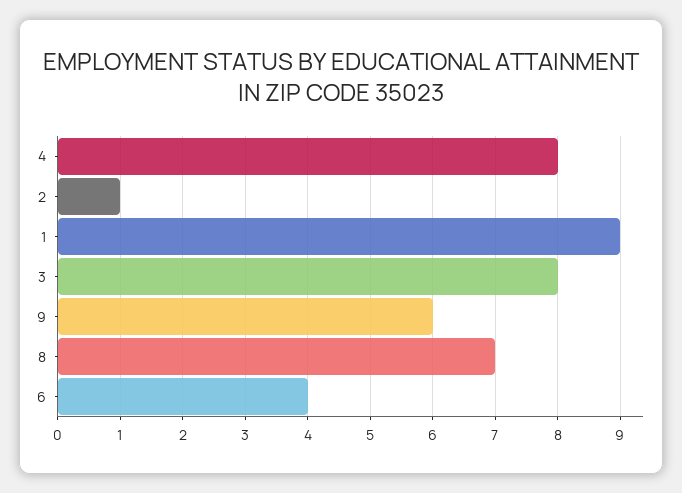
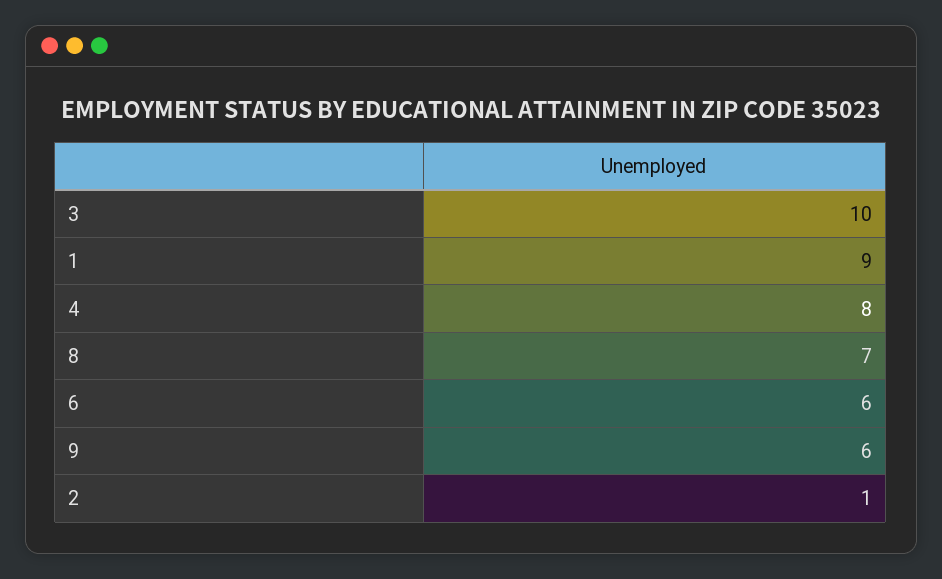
  {
    "4": 8,
    "2": 1,
    "1": 9,
-   "3": 8,
+   "3": 10,
    "9": 6,
    "8": 7,
-   "6": 4
+   "6": 6
  }

